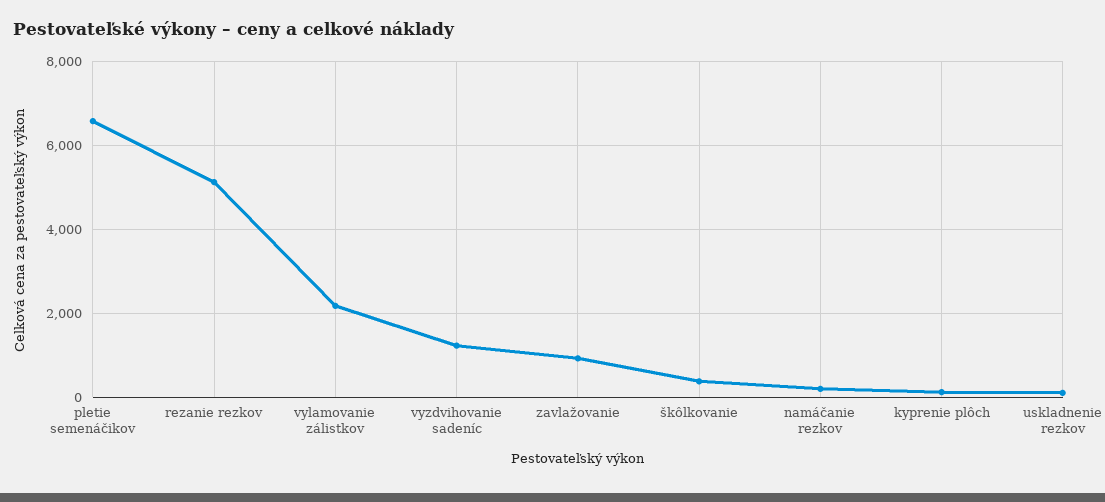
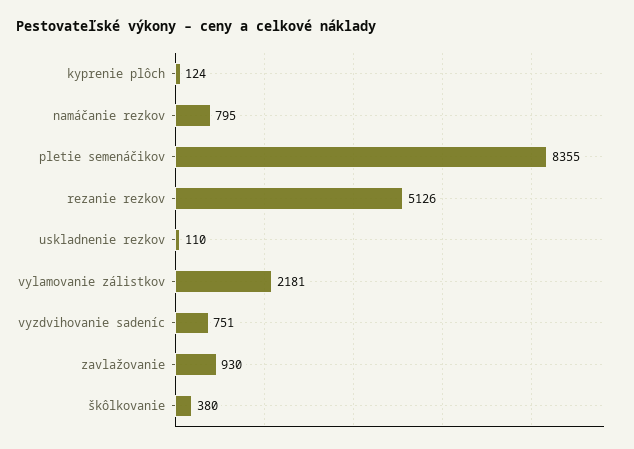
  {
-   "pletie semenáčikov": 6600,
+   "pletie semenáčikov": 8355,
    "rezanie rezkov": 5126,
    "vylamovanie zálistkov": 2181,
-   "vyzdvihovanie sadeníc": 1200,
+   "vyzdvihovanie sadeníc": 751,
    "zavlažovanie": 930,
    "škôlkovanie": 380,
-   "namáčanie rezkov": 200,
+   "namáčanie rezkov": 795,
    "kyprenie plôch": 124,
    "uskladnenie rezkov": 110
  }

